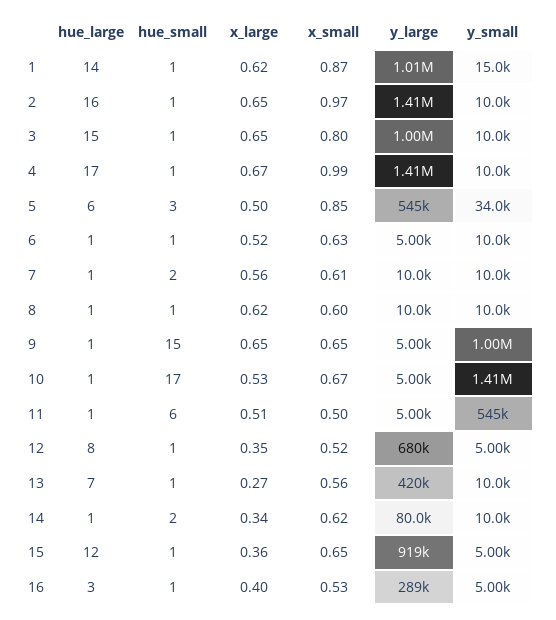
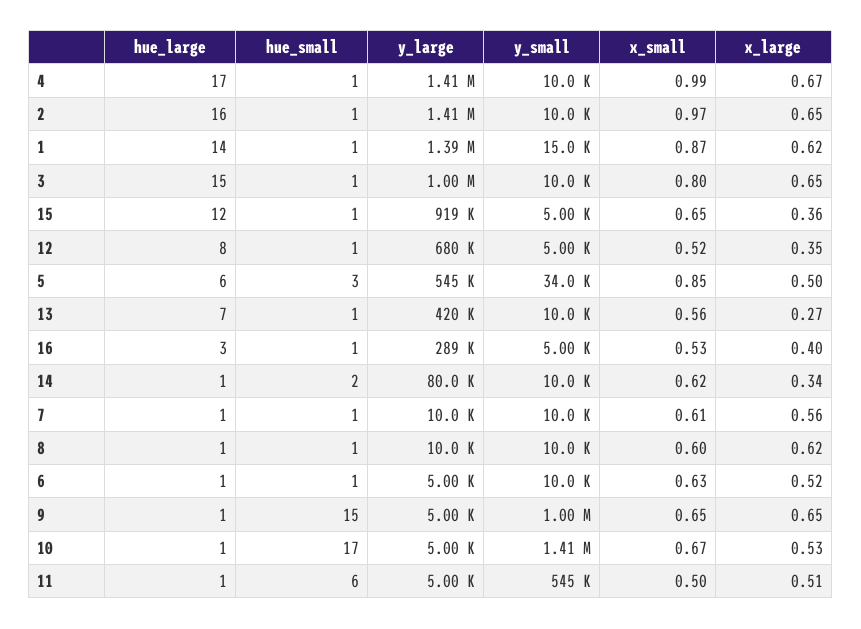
  {
    "hue_large": {
      "1": 14,
      "2": 16,
      "3": 15,
      "4": 17,
      "5": 6,
      "6": 1,
      "7": 1,
      "8": 1,
      "9": 1,
      "10": 1,
      "11": 1,
      "12": 8,
      "13": 7,
      "14": 1,
      "15": 12,
      "16": 3
    },
    "hue_small": {
      "1": 1,
      "2": 1,
      "3": 1,
      "4": 1,
      "5": 3,
      "6": 1,
-     "7": 2,
+     "7": 1,
      "8": 1,
      "9": 15,
      "10": 17,
      "11": 6,
      "12": 1,
      "13": 1,
      "14": 2,
      "15": 1,
      "16": 1
    },
    "x_large": {
      "1": 0.62,
      "2": 0.65,
      "3": 0.65,
      "4": 0.67,
      "5": 0.5,
      "6": 0.52,
      "7": 0.56,
      "8": 0.62,
      "9": 0.65,
      "10": 0.53,
      "11": 0.51,
      "12": 0.35,
      "13": 0.27,
      "14": 0.34,
      "15": 0.36,
      "16": 0.4
    },
    "x_small": {
      "1": 0.87,
      "2": 0.97,
      "3": 0.8,
      "4": 0.99,
      "5": 0.85,
      "6": 0.63,
      "7": 0.61,
      "8": 0.6,
      "9": 0.65,
      "10": 0.67,
      "11": 0.5,
      "12": 0.52,
      "13": 0.56,
      "14": 0.62,
      "15": 0.65,
      "16": 0.53
    },
    "y_large": {
-     "1": 1010000,
+     "1": 1390000,
      "2": 1410000,
      "3": 1000000,
      "4": 1410000,
      "5": 545000,
      "6": 5000,
      "7": 10000,
      "8": 10000,
      "9": 5000,
      "10": 5000,
      "11": 5000,
      "12": 680000,
      "13": 420000,
      "14": 80000,
      "15": 919000,
      "16": 289000
    },
    "y_small": {
      "1": 15000,
      "2": 10000,
      "3": 10000,
      "4": 10000,
      "5": 34000,
      "6": 10000,
      "7": 10000,
      "8": 10000,
      "9": 1000000,
      "10": 1410000,
      "11": 545000,
      "12": 5000,
      "13": 10000,
      "14": 10000,
      "15": 5000,
      "16": 5000
    }
  }

